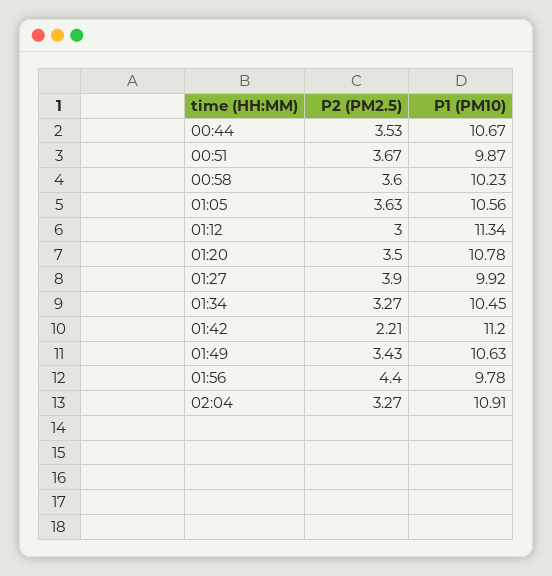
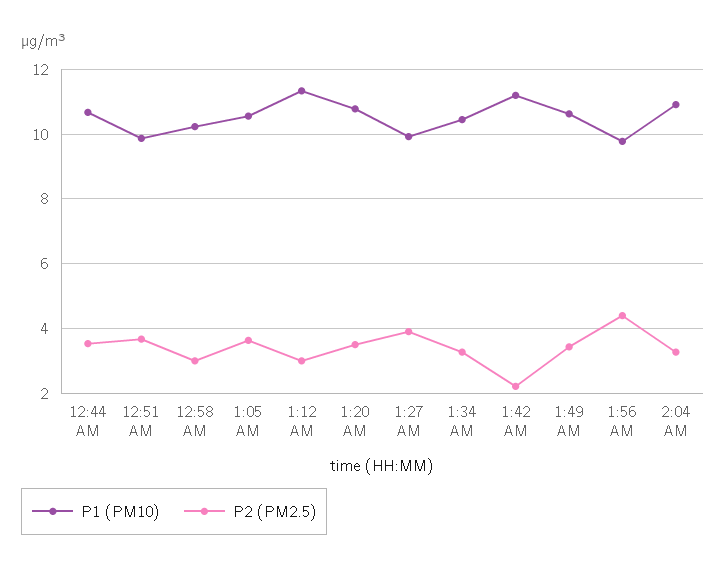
  {
    "P2 (PM2.5)": {
      "00:44": 3.53,
      "00:51": 3.67,
-     "00:58": 3.6,
+     "00:58": 3,
      "01:05": 3.63,
      "01:12": 3,
      "01:20": 3.5,
      "01:27": 3.9,
      "01:34": 3.27,
      "01:42": 2.21,
      "01:49": 3.43,
      "01:56": 4.4,
      "02:04": 3.27
    },
    "P1 (PM10)": {
      "00:44": 10.67,
      "00:51": 9.87,
      "00:58": 10.23,
      "01:05": 10.56,
      "01:12": 11.34,
      "01:20": 10.78,
      "01:27": 9.92,
      "01:34": 10.45,
      "01:42": 11.2,
      "01:49": 10.63,
      "01:56": 9.78,
      "02:04": 10.91
    }
  }

